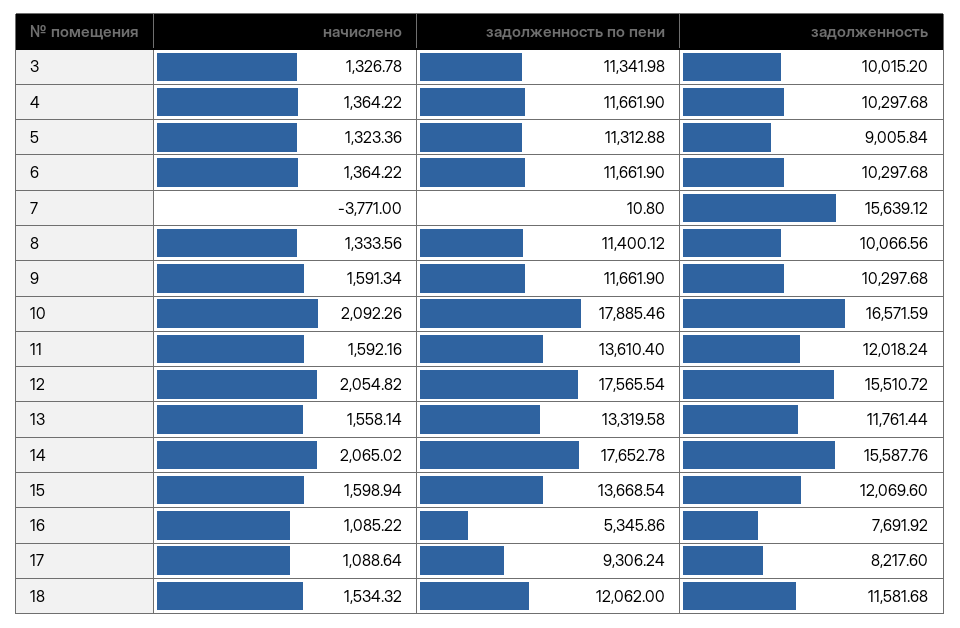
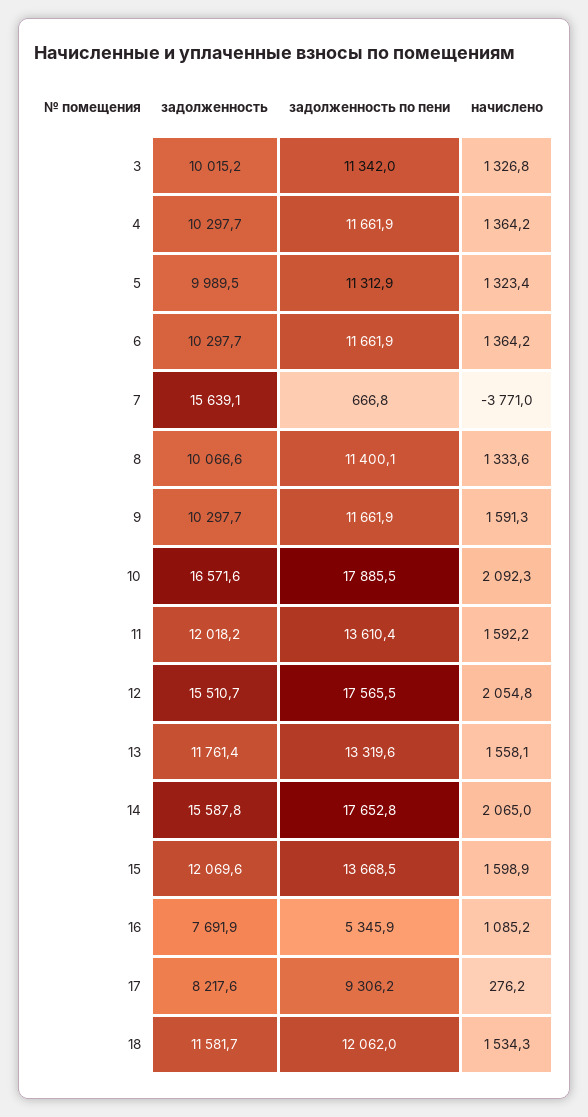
  {
    "начислено": {
      "3": 1326.78,
      "4": 1364.22,
      "5": 1323.36,
      "6": 1364.22,
      "7": -3771,
      "8": 1333.56,
      "9": 1591.34,
      "10": 2092.26,
      "11": 1592.16,
      "12": 2054.82,
      "13": 1558.14,
      "14": 2065.02,
      "15": 1598.94,
      "16": 1085.22,
-     "17": 1088.64,
+     "17": 276.2,
      "18": 1534.32
    },
    "задолженность по пени": {
      "3": 11341.98,
      "4": 11661.9,
      "5": 11312.88,
      "6": 11661.9,
-     "7": 10.8,
+     "7": 666.8,
      "8": 11400.12,
      "9": 11661.9,
      "10": 17885.46,
      "11": 13610.4,
      "12": 17565.54,
      "13": 13319.58,
      "14": 17652.78,
      "15": 13668.54,
      "16": 5345.86,
      "17": 9306.24,
      "18": 12062
    },
    "задолженность": {
      "3": 10015.2,
      "4": 10297.68,
-     "5": 9005.84,
+     "5": 9989.5,
      "6": 10297.68,
      "7": 15639.12,
      "8": 10066.56,
      "9": 10297.68,
      "10": 16571.59,
      "11": 12018.24,
      "12": 15510.72,
      "13": 11761.44,
      "14": 15587.76,
      "15": 12069.6,
      "16": 7691.92,
      "17": 8217.6,
      "18": 11581.68
    }
  }

